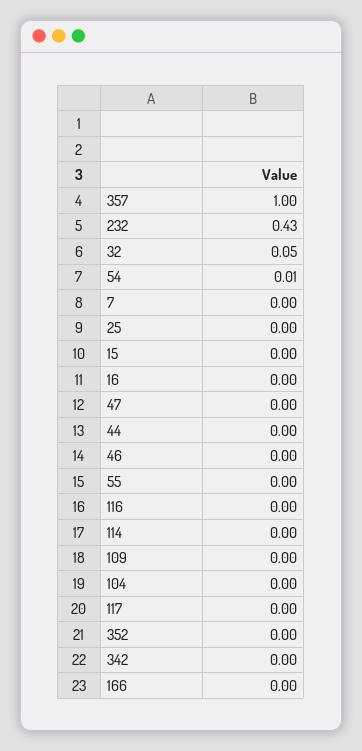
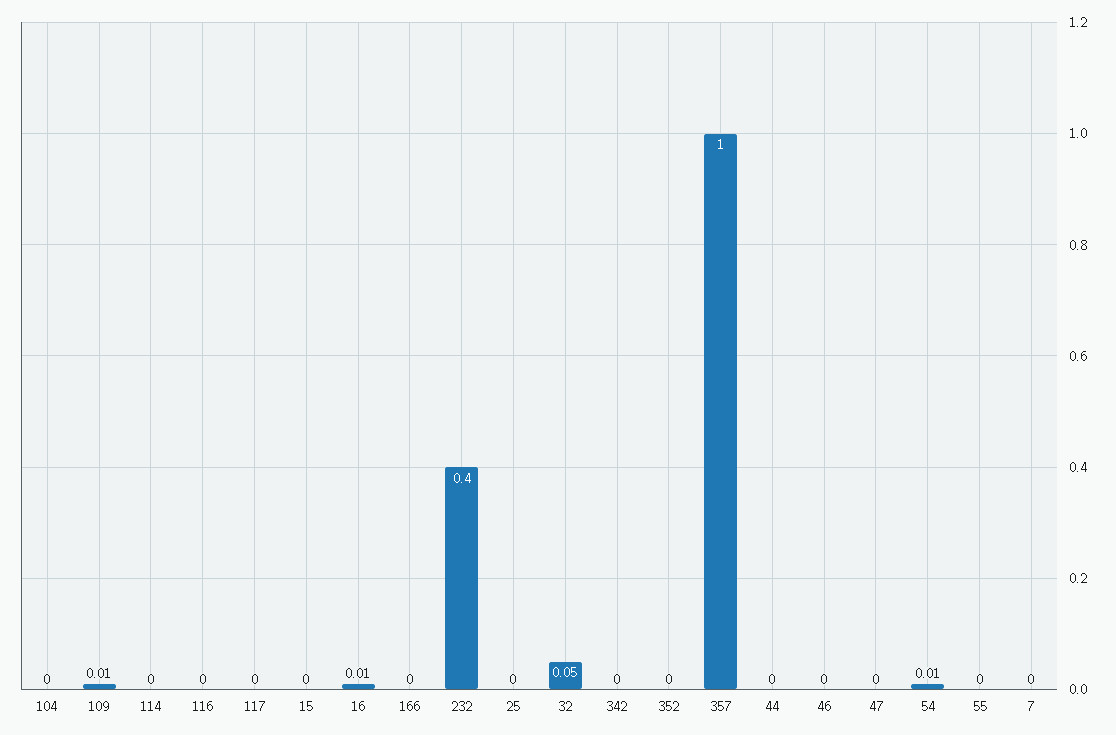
  {
    "357": 1,
-   "232": 0.43,
+   "232": 0.4,
    "32": 0.05,
    "54": 0.01,
    "7": 0,
    "25": 0,
    "15": 0,
-   "16": 0,
+   "16": 0.01,
    "47": 0,
    "44": 0,
    "46": 0,
    "55": 0,
    "116": 0,
    "114": 0,
-   "109": 0,
+   "109": 0.01,
    "104": 0,
    "117": 0,
    "352": 0,
    "342": 0,
    "166": 0
  }

